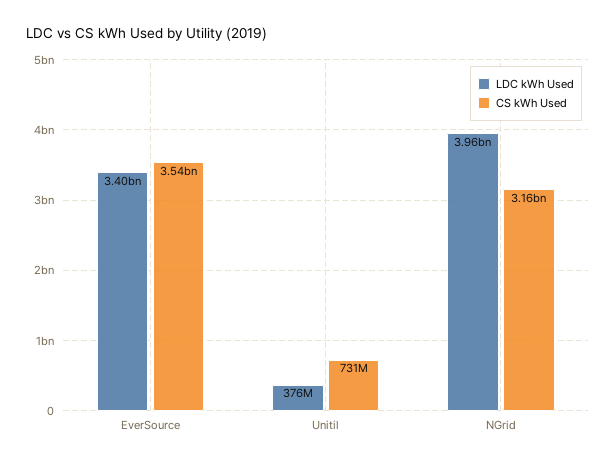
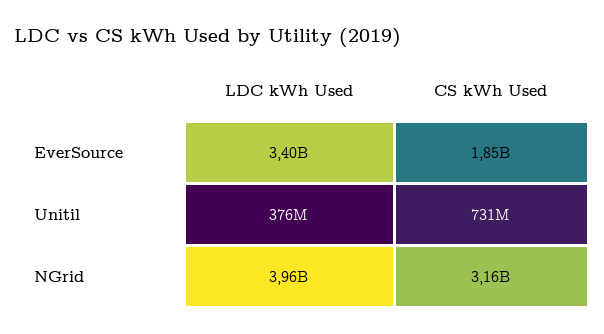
  {
    "LDC kWh Used": {
      "EverSource": 3400000000,
      "Unitil": 376000000,
      "NGrid": 3960000000
    },
    "CS kWh Used": {
-     "EverSource": 3540000000,
+     "EverSource": 1850000000,
      "Unitil": 731000000,
      "NGrid": 3160000000
    }
  }

